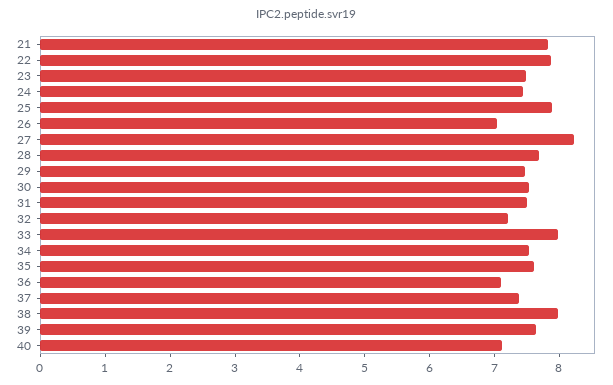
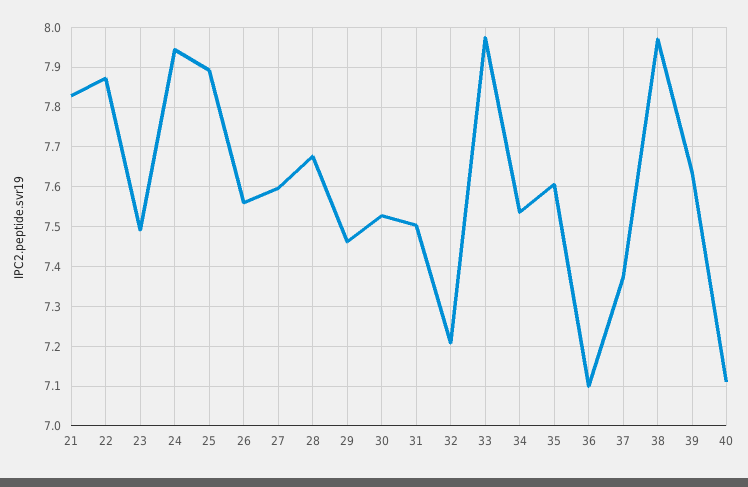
  {
    "21": 7.82,
    "22": 7.88,
    "23": 7.5,
-   "24": 7.4,
+   "24": 7.94,
    "25": 7.9,
-   "26": 7,
+   "26": 7.56,
-   "27": 8.2,
+   "27": 7.6,
    "28": 7.68,
    "29": 7.46,
    "30": 7.52,
    "31": 7.5,
    "32": 7.2,
    "33": 7.98,
    "34": 7.54,
    "35": 7.6,
    "36": 7.1,
    "37": 7.38,
    "38": 7.98,
    "39": 7.64,
    "40": 7.12
  }

